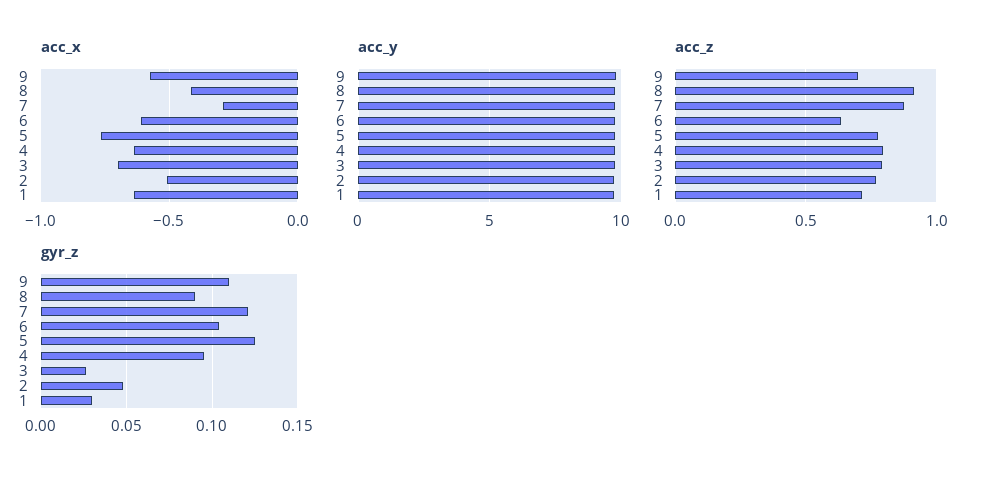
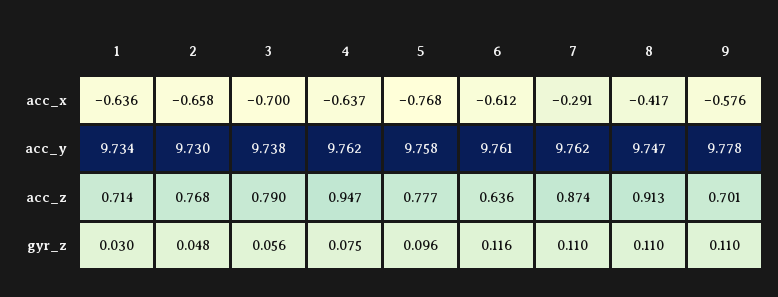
  {
    "acc_x": {
      "9": -0.576,
      "8": -0.417,
      "7": -0.291,
      "6": -0.612,
      "5": -0.768,
      "4": -0.637,
      "3": -0.7,
-     "2": -0.5,
+     "2": -0.658,
      "1": -0.636
    },
    "acc_y": {
      "9": 9.778,
      "8": 9.747,
      "7": 9.762,
      "6": 9.761,
      "5": 9.758,
      "4": 9.762,
      "3": 9.738,
      "2": 9.73,
      "1": 9.734
    },
    "acc_z": {
      "9": 0.701,
      "8": 0.913,
      "7": 0.874,
      "6": 0.636,
      "5": 0.777,
-     "4": 0.8,
+     "4": 0.947,
      "3": 0.79,
      "2": 0.768,
      "1": 0.714
    },
    "gyr_z": {
      "9": 0.11,
-     "8": 0.09,
+     "8": 0.11,
-     "7": 0.12,
+     "7": 0.11,
-     "6": 0.105,
+     "6": 0.116,
-     "5": 0.125,
+     "5": 0.096,
-     "4": 0.095,
+     "4": 0.075,
-     "3": 0.025,
+     "3": 0.056,
      "2": 0.048,
      "1": 0.03
    }
  }

